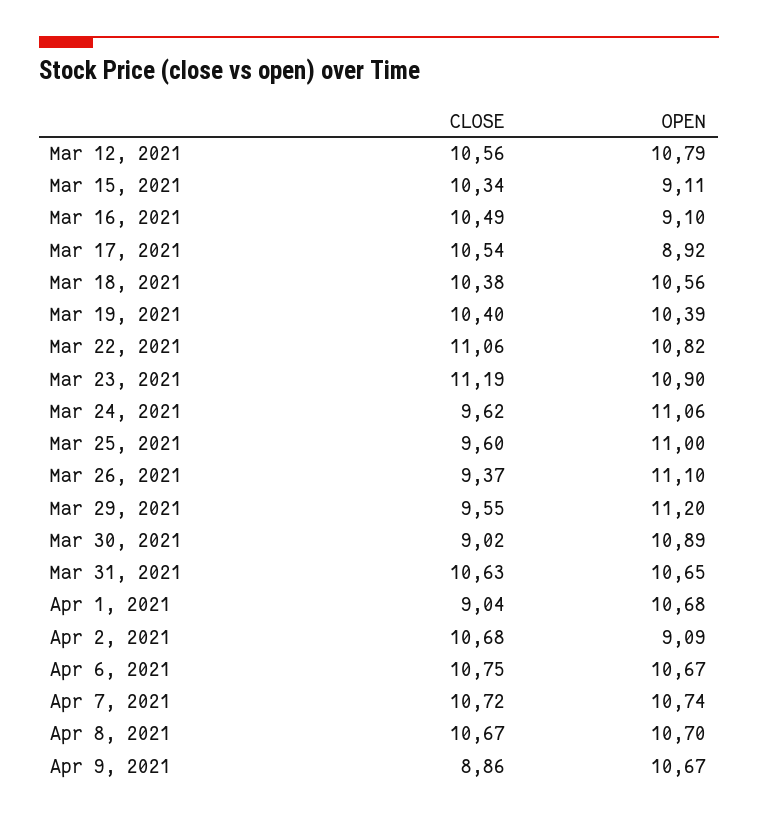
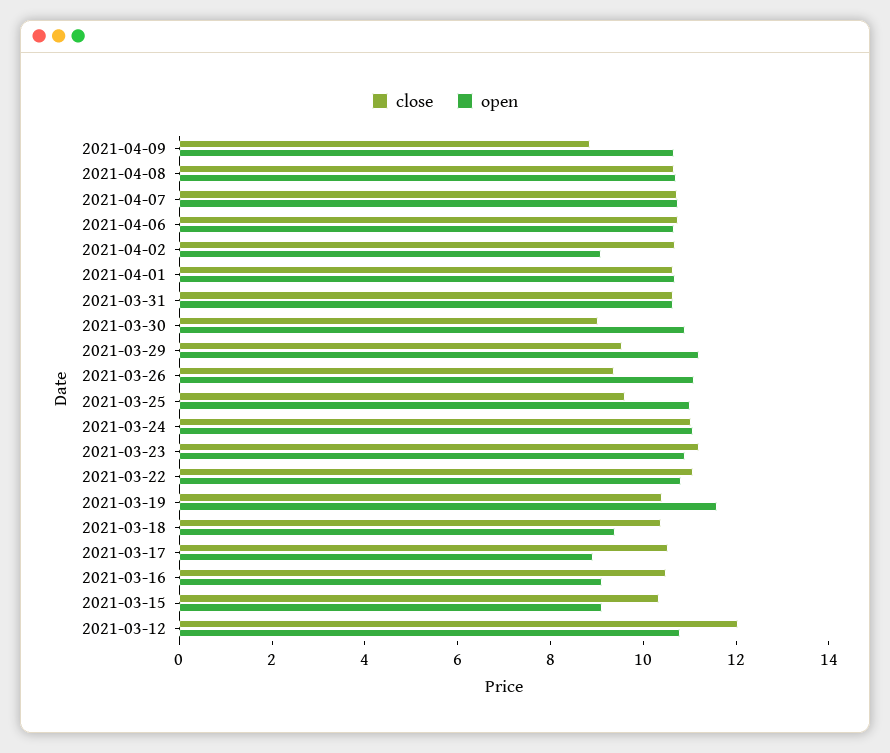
  {
    "CLOSE": {
-     "Mar 12, 2021": 10.56,
+     "Mar 12, 2021": 12,
      "Mar 15, 2021": 10.34,
      "Mar 16, 2021": 10.49,
      "Mar 17, 2021": 10.54,
      "Mar 18, 2021": 10.38,
      "Mar 19, 2021": 10.4,
      "Mar 22, 2021": 11.06,
      "Mar 23, 2021": 11.19,
-     "Mar 24, 2021": 9.62,
+     "Mar 24, 2021": 11,
      "Mar 25, 2021": 9.6,
      "Mar 26, 2021": 9.37,
      "Mar 29, 2021": 9.55,
      "Mar 30, 2021": 9.02,
      "Mar 31, 2021": 10.63,
-     "Apr 1, 2021": 9.04,
+     "Apr 1, 2021": 10.5,
      "Apr 2, 2021": 10.68,
      "Apr 6, 2021": 10.75,
      "Apr 7, 2021": 10.72,
      "Apr 8, 2021": 10.67,
      "Apr 9, 2021": 8.86
    },
    "OPEN": {
      "Mar 12, 2021": 10.79,
      "Mar 15, 2021": 9.11,
      "Mar 16, 2021": 9.1,
      "Mar 17, 2021": 8.92,
-     "Mar 18, 2021": 10.56,
+     "Mar 18, 2021": 9.5,
-     "Mar 19, 2021": 10.39,
+     "Mar 19, 2021": 11.5,
      "Mar 22, 2021": 10.82,
      "Mar 23, 2021": 10.9,
      "Mar 24, 2021": 11.06,
      "Mar 25, 2021": 11,
      "Mar 26, 2021": 11.1,
      "Mar 29, 2021": 11.2,
      "Mar 30, 2021": 10.89,
      "Mar 31, 2021": 10.65,
      "Apr 1, 2021": 10.68,
      "Apr 2, 2021": 9.09,
      "Apr 6, 2021": 10.67,
      "Apr 7, 2021": 10.74,
      "Apr 8, 2021": 10.7,
      "Apr 9, 2021": 10.67
    }
  }

